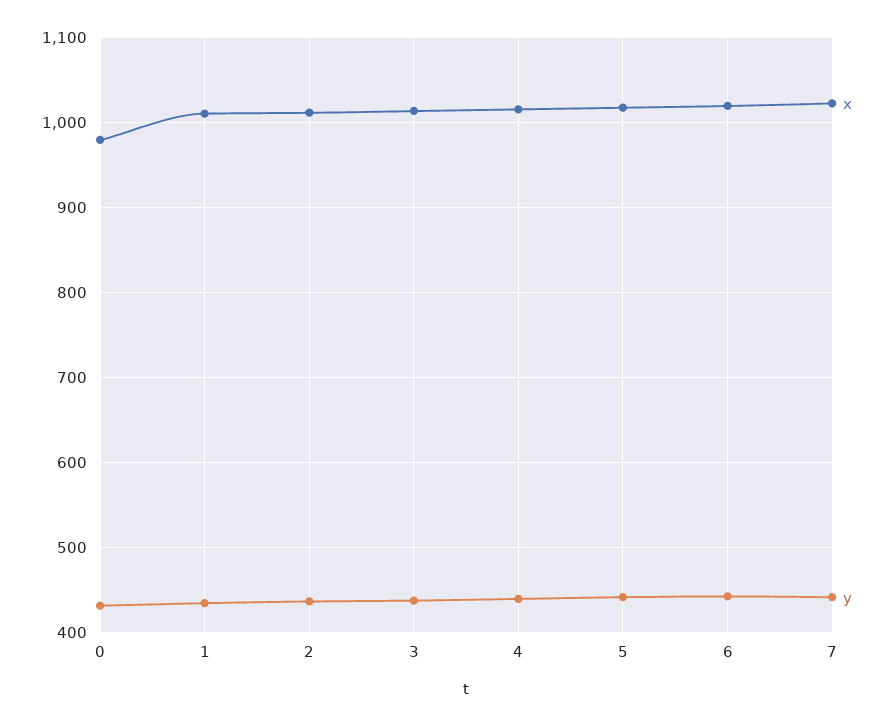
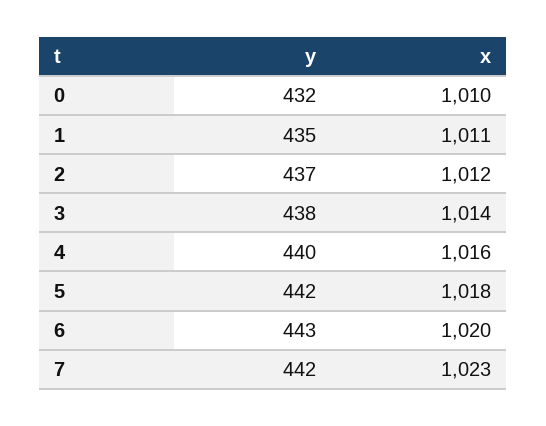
  {
    "x": {
-     "0": 980,
+     "0": 1010,
      "1": 1011,
      "2": 1012,
      "3": 1014,
      "4": 1016,
      "5": 1018,
      "6": 1020,
      "7": 1023
    },
    "y": {
      "0": 432,
      "1": 435,
      "2": 437,
      "3": 438,
      "4": 440,
      "5": 442,
      "6": 443,
      "7": 442
    }
  }

